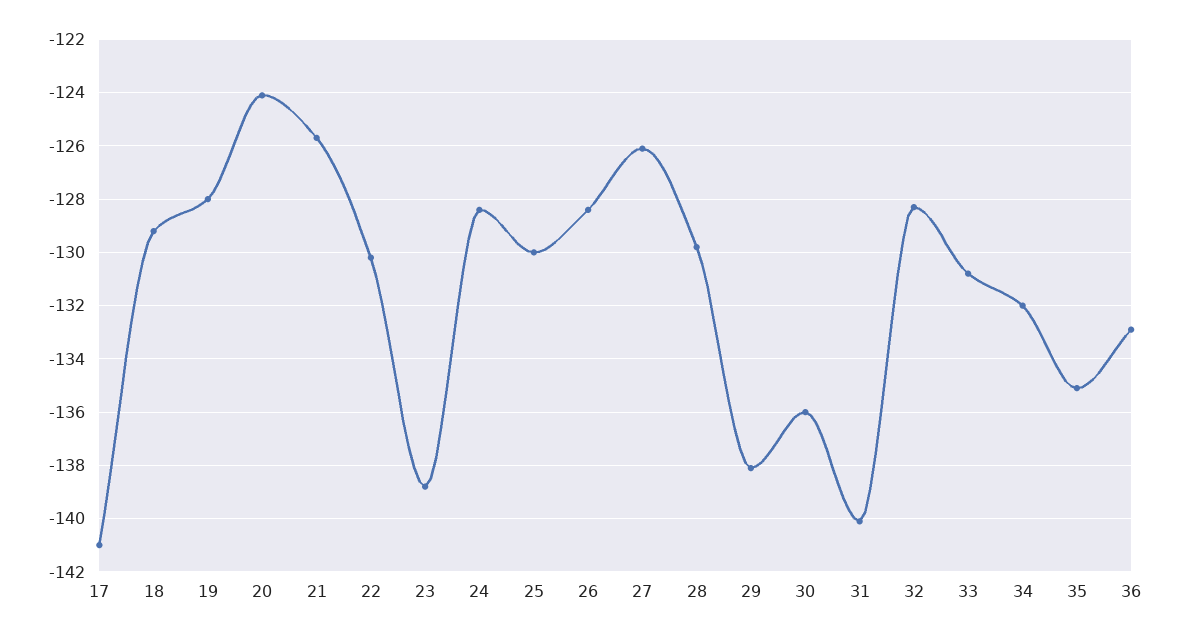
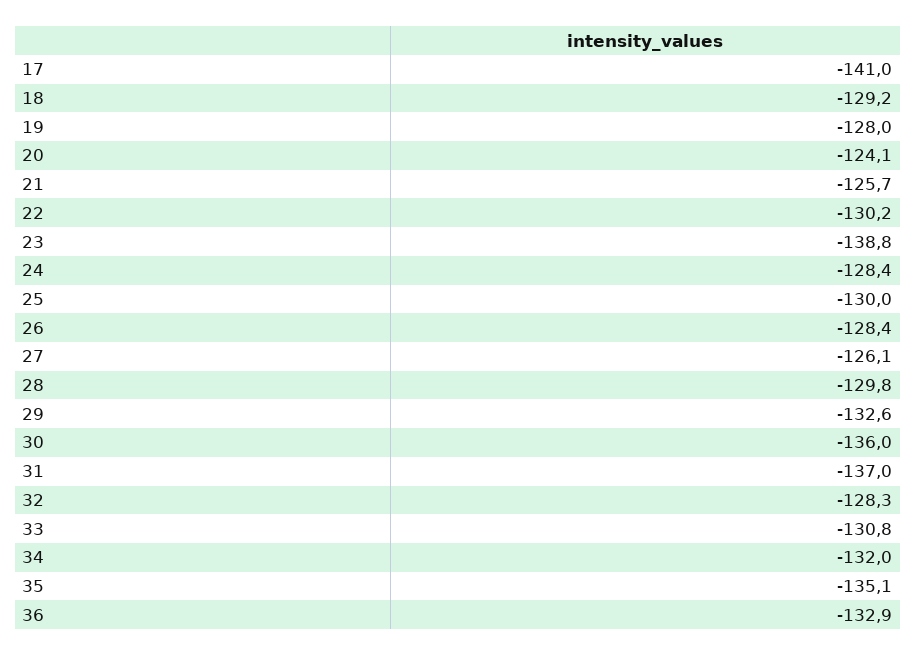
  {
    "17": -141,
    "18": -129.2,
    "19": -128,
    "20": -124.1,
    "21": -125.7,
    "22": -130.2,
    "23": -138.8,
    "24": -128.4,
    "25": -130,
    "26": -128.4,
    "27": -126.1,
    "28": -129.8,
-   "29": -138,
+   "29": -132.6,
    "30": -136,
-   "31": -140,
+   "31": -137,
    "32": -128.3,
    "33": -130.8,
    "34": -132,
    "35": -135.1,
    "36": -132.9
  }

